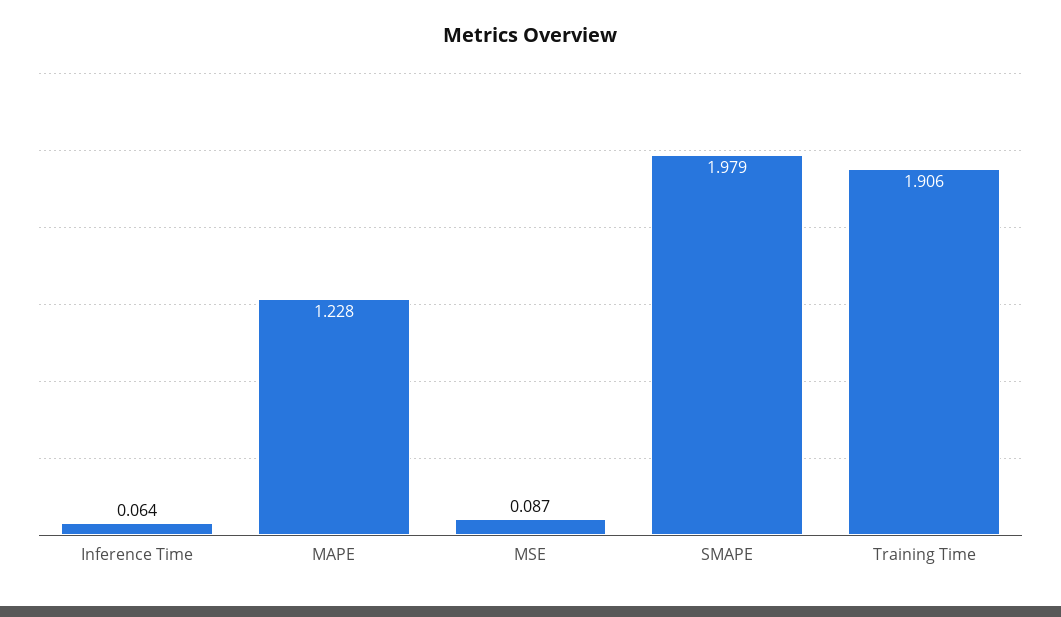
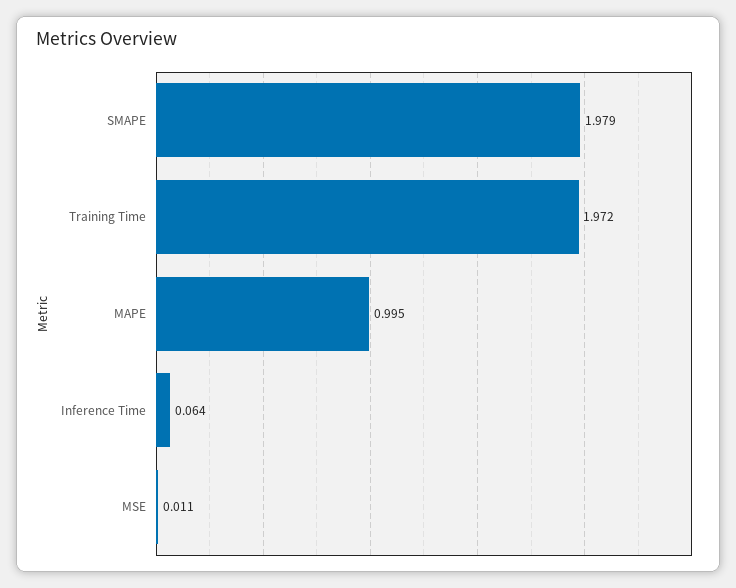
  {
    "Inference Time": 0.064,
-   "MAPE": 1.228,
+   "MAPE": 0.995,
-   "MSE": 0.087,
+   "MSE": 0.011,
    "SMAPE": 1.979,
-   "Training Time": 1.906
+   "Training Time": 1.972
  }

